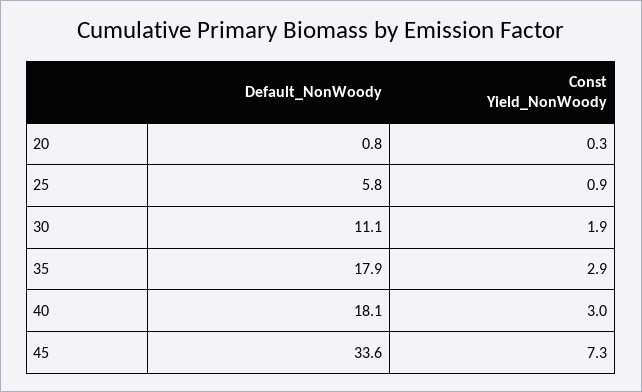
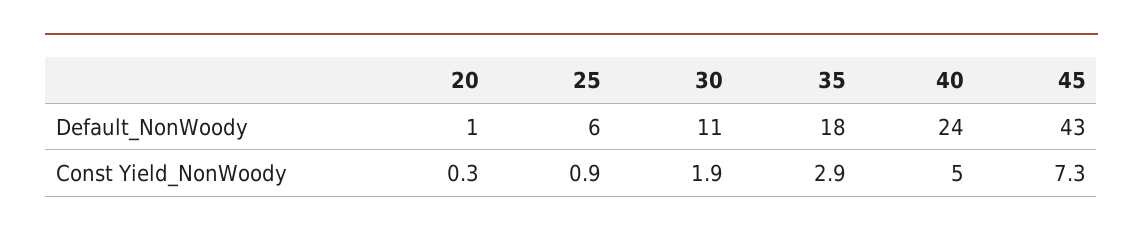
  {
    "Default_NonWoody": {
      "20": 0.8,
      "25": 5.8,
      "30": 11.1,
      "35": 17.9,
-     "40": 18.1,
+     "40": 24,
-     "45": 33.6
+     "45": 43
    },
    "Const Yield_NonWoody": {
      "20": 0.3,
      "25": 0.9,
      "30": 1.9,
      "35": 2.9,
-     "40": 3,
+     "40": 5,
      "45": 7.3
    }
  }

